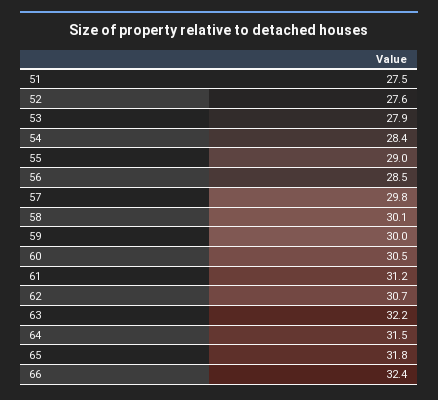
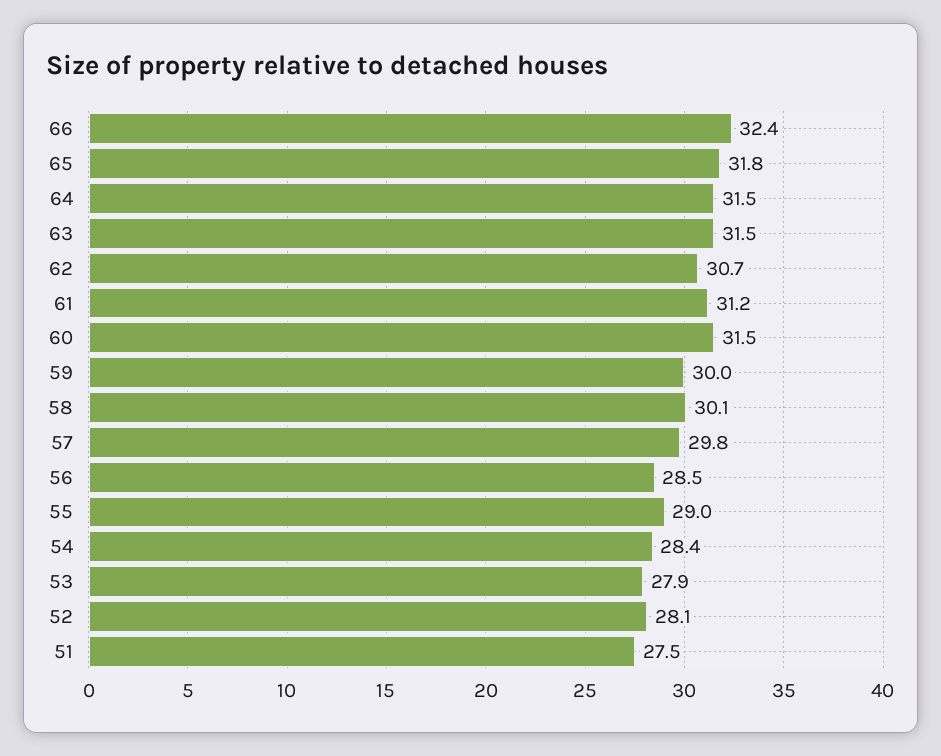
  {
    "51": 27.5,
-   "52": 27.6,
+   "52": 28.1,
    "53": 27.9,
    "54": 28.4,
    "55": 29,
    "56": 28.5,
    "57": 29.8,
    "58": 30.1,
    "59": 30,
-   "60": 30.5,
+   "60": 31.5,
    "61": 31.2,
    "62": 30.7,
-   "63": 32.2,
+   "63": 31.5,
    "64": 31.5,
    "65": 31.8,
    "66": 32.4
  }

